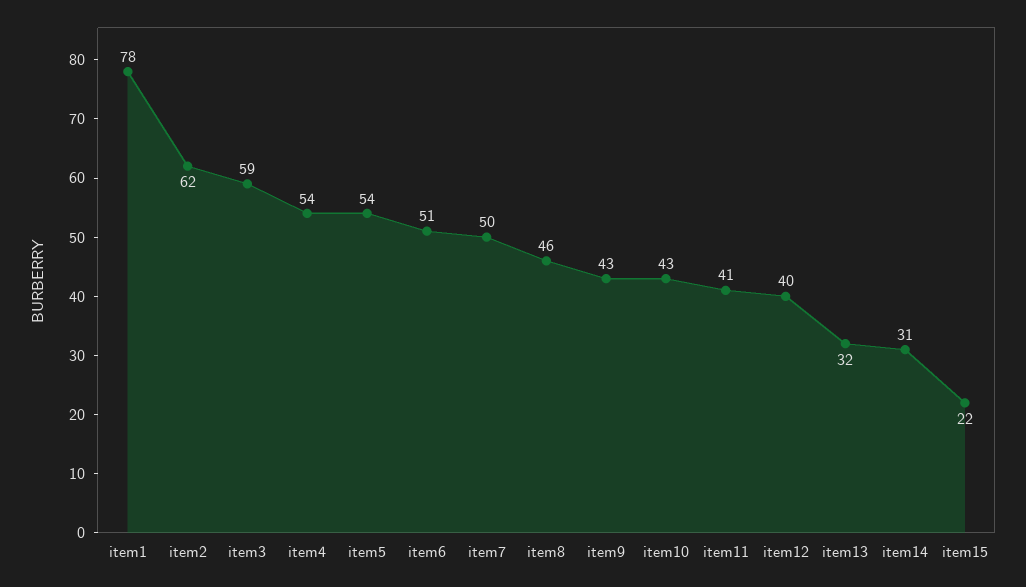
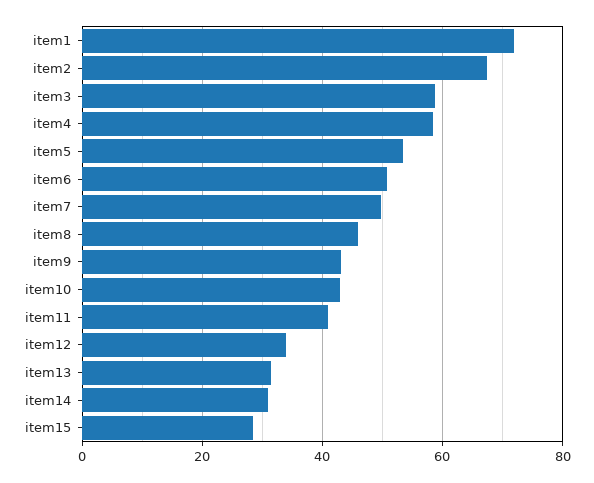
  {
-   "item1": 78,
+   "item1": 72,
-   "item2": 62,
+   "item2": 68,
    "item3": 59,
-   "item4": 54,
+   "item4": 58,
    "item5": 54,
    "item6": 51,
    "item7": 50,
    "item8": 46,
    "item9": 43,
    "item10": 43,
    "item11": 41,
-   "item12": 40,
+   "item12": 34,
    "item13": 32,
    "item14": 31,
-   "item15": 22
+   "item15": 28
  }

